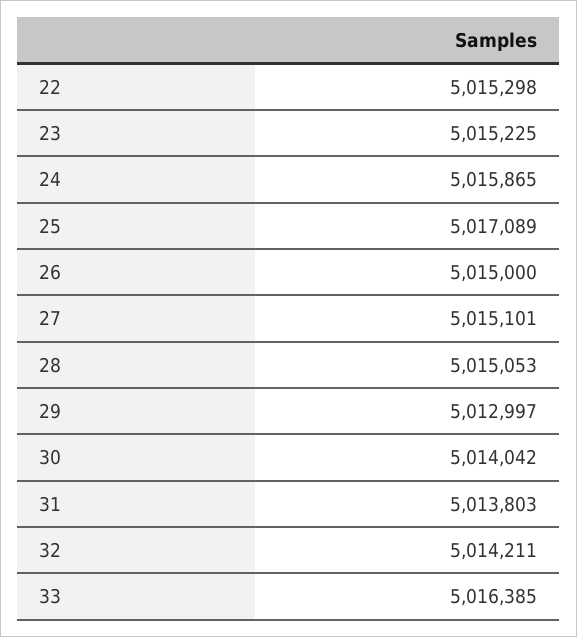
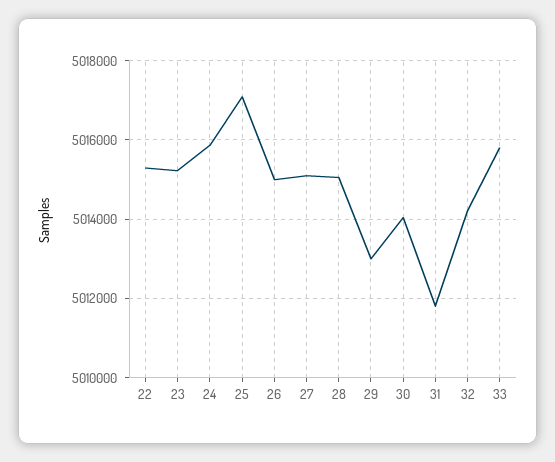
  {
    "22": 5015298,
    "23": 5015225,
    "24": 5015865,
    "25": 5017089,
    "26": 5015000,
    "27": 5015101,
    "28": 5015053,
    "29": 5012997,
    "30": 5014042,
-   "31": 5013803,
+   "31": 5011800,
    "32": 5014211,
-   "33": 5016385
+   "33": 5015800
  }

